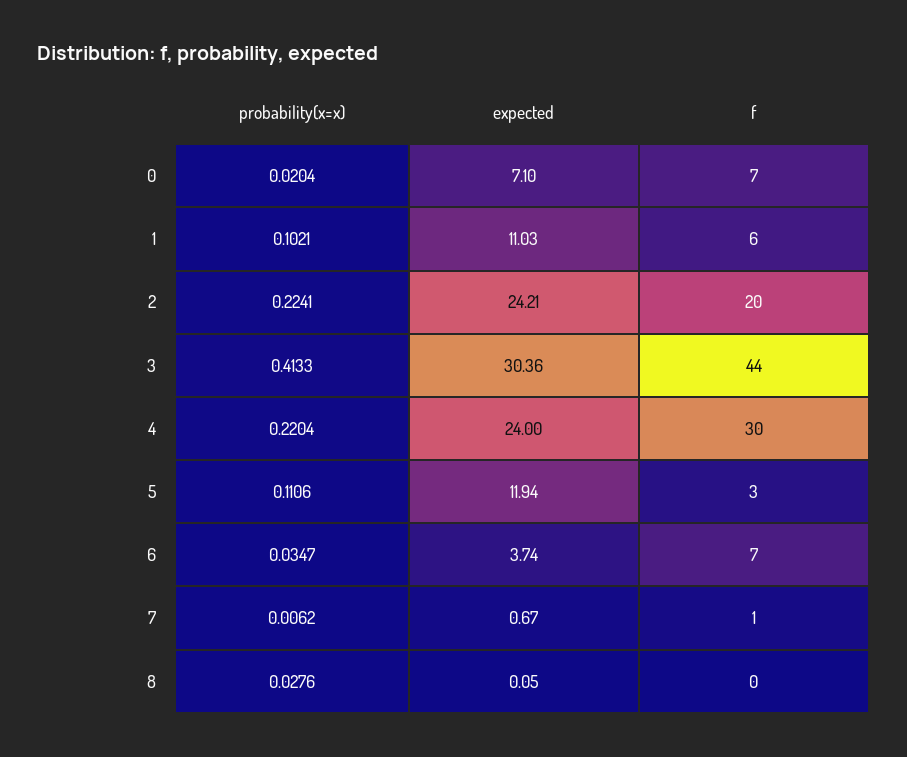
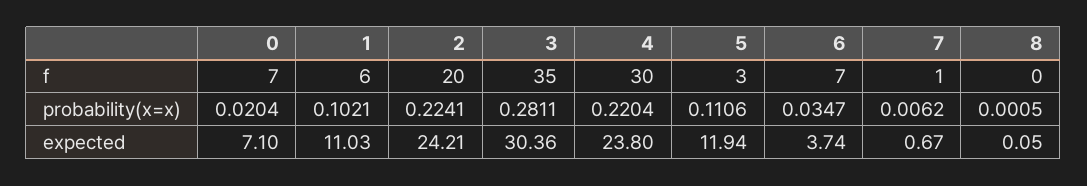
  {
    "probability(x=x)": {
      "0": 0.0204,
      "1": 0.1021,
      "2": 0.2241,
-     "3": 0.4133,
+     "3": 0.2811,
      "4": 0.2204,
      "5": 0.1106,
      "6": 0.0347,
      "7": 0.0062,
-     "8": 0.0276
+     "8": 0.0005
    },
    "expected": {
      "0": 7.1,
      "1": 11.03,
      "2": 24.21,
      "3": 30.36,
-     "4": 24,
+     "4": 23.8,
      "5": 11.94,
      "6": 3.74,
      "7": 0.67,
      "8": 0.05
    },
    "f": {
      "0": 7,
      "1": 6,
      "2": 20,
-     "3": 44,
+     "3": 35,
      "4": 30,
      "5": 3,
      "6": 7,
      "7": 1,
      "8": 0
    }
  }

